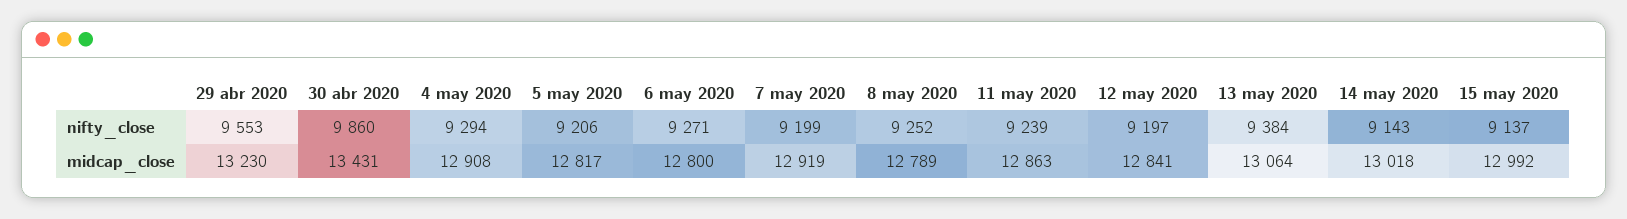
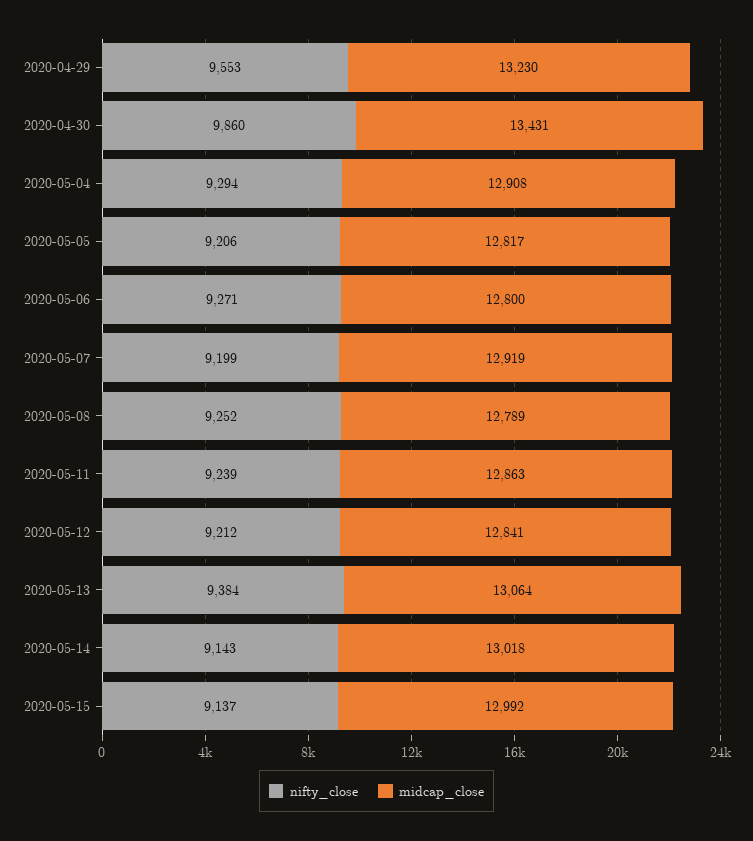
  {
    "nifty_close": {
      "29 abr 2020": 9553,
      "30 abr 2020": 9860,
      "4 may 2020": 9294,
      "5 may 2020": 9206,
      "6 may 2020": 9271,
      "7 may 2020": 9199,
      "8 may 2020": 9252,
      "11 may 2020": 9239,
-     "12 may 2020": 9197,
+     "12 may 2020": 9212,
      "13 may 2020": 9384,
      "14 may 2020": 9143,
      "15 may 2020": 9137
    },
    "midcap_close": {
      "29 abr 2020": 13230,
      "30 abr 2020": 13431,
      "4 may 2020": 12908,
      "5 may 2020": 12817,
      "6 may 2020": 12800,
      "7 may 2020": 12919,
      "8 may 2020": 12789,
      "11 may 2020": 12863,
      "12 may 2020": 12841,
      "13 may 2020": 13064,
      "14 may 2020": 13018,
      "15 may 2020": 12992
    }
  }

